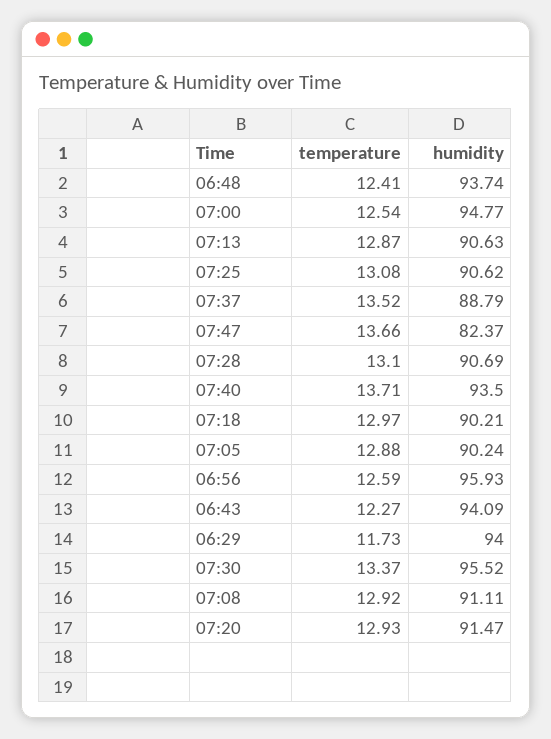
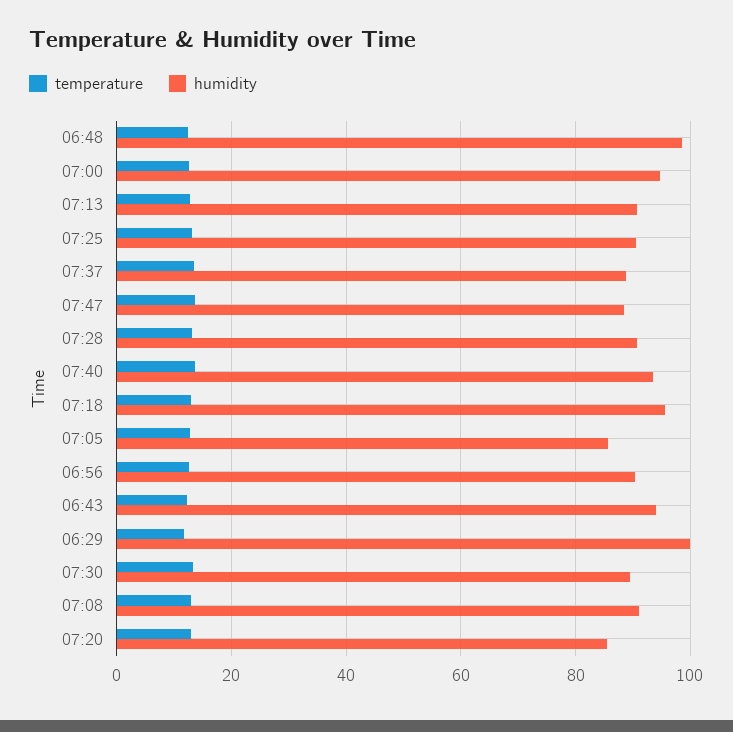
  {
    "temperature": {
      "06:48": 12.41,
      "07:00": 12.54,
      "07:13": 12.87,
      "07:25": 13.08,
      "07:37": 13.52,
      "07:47": 13.66,
      "07:28": 13.1,
      "07:40": 13.71,
      "07:18": 12.97,
      "07:05": 12.88,
      "06:56": 12.59,
      "06:43": 12.27,
      "06:29": 11.73,
      "07:30": 13.37,
      "07:08": 12.92,
      "07:20": 12.93
    },
    "humidity": {
-     "06:48": 93.74,
+     "06:48": 98,
      "07:00": 94.77,
      "07:13": 90.63,
      "07:25": 90.62,
      "07:37": 88.79,
-     "07:47": 82.37,
+     "07:47": 88,
      "07:28": 90.69,
      "07:40": 93.5,
-     "07:18": 90.21,
+     "07:18": 96,
-     "07:05": 90.24,
+     "07:05": 86,
-     "06:56": 95.93,
+     "06:56": 90,
      "06:43": 94.09,
-     "06:29": 94,
+     "06:29": 100,
-     "07:30": 95.52,
+     "07:30": 90,
      "07:08": 91.11,
-     "07:20": 91.47
+     "07:20": 86
    }
  }

